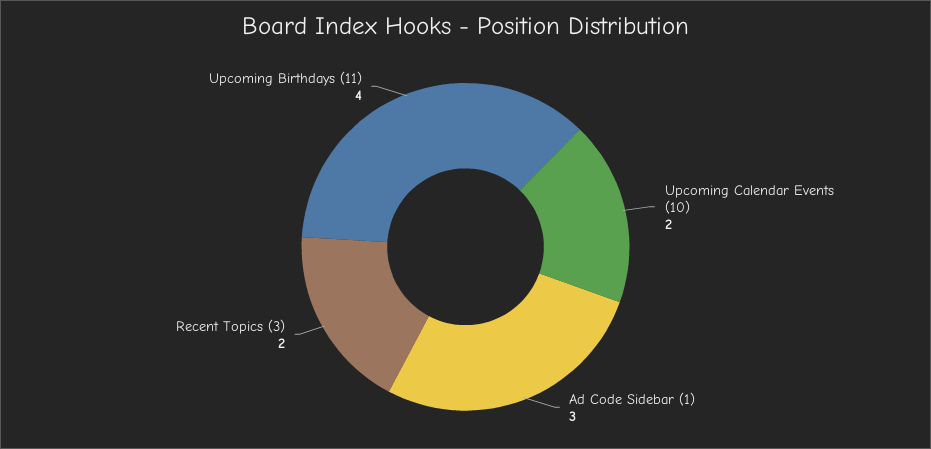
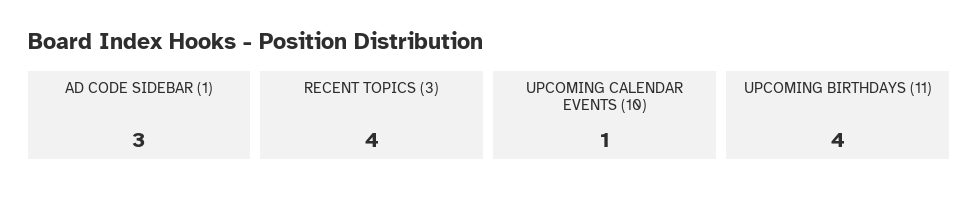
  {
-   "Upcoming Calendar Events (10)": 2,
+   "Upcoming Calendar Events (10)": 1,
    "Ad Code Sidebar (1)": 3,
-   "Recent Topics (3)": 2,
+   "Recent Topics (3)": 4,
    "Upcoming Birthdays (11)": 4
  }

